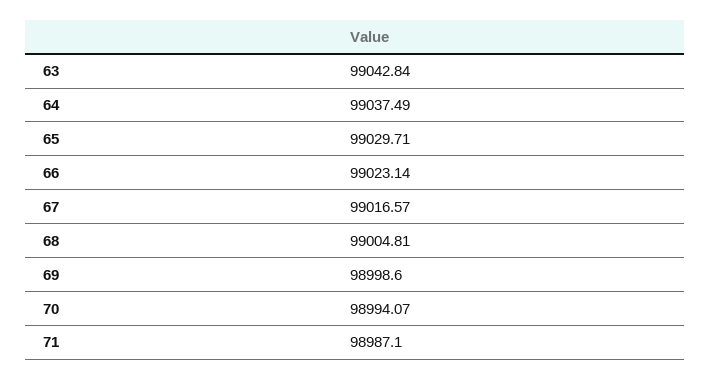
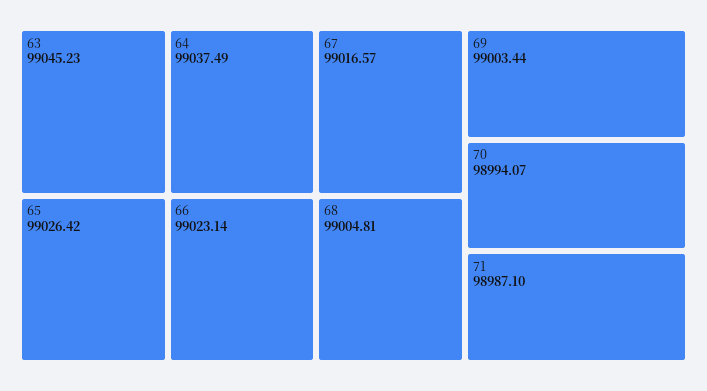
  {
-   "63": 99042.84,
+   "63": 99045.23,
    "64": 99037.49,
-   "65": 99029.71,
+   "65": 99026.42,
    "66": 99023.14,
    "67": 99016.57,
    "68": 99004.81,
-   "69": 98998.6,
+   "69": 99003.44,
    "70": 98994.07,
    "71": 98987.1
  }

